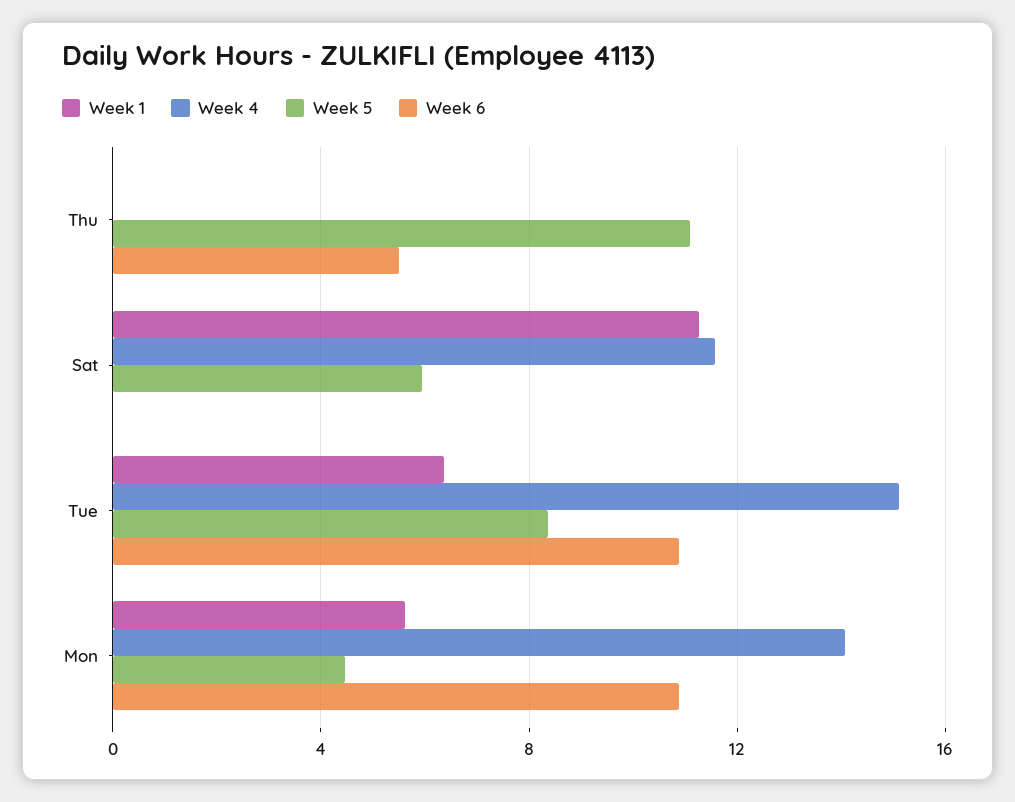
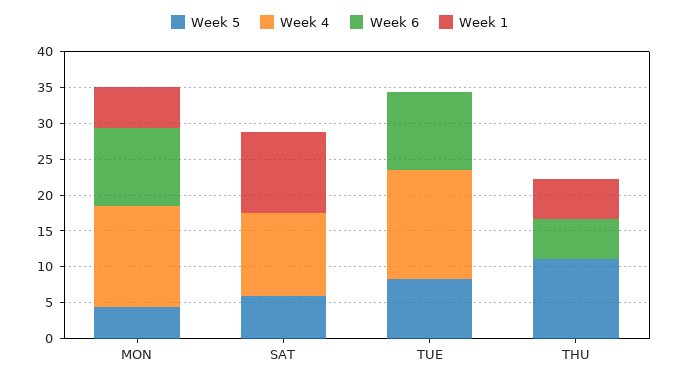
  {
    "Week 1": {
-     "Thu": 0,
+     "Thu": 5,
      "Sat": 11.5,
-     "Tue": 6.5,
+     "Tue": 0,
      "Mon": 5.5
    },
    "Week 4": {
      "Thu": 0,
      "Sat": 11.5,
      "Tue": 15,
      "Mon": 14
    },
    "Week 5": {
      "Thu": 11,
      "Sat": 6,
      "Tue": 8.5,
      "Mon": 4.5
    },
    "Week 6": {
      "Thu": 5.5,
      "Sat": 0,
      "Tue": 11,
      "Mon": 11
    }
  }

